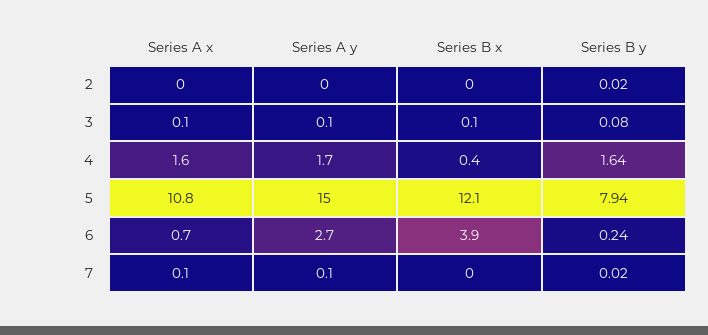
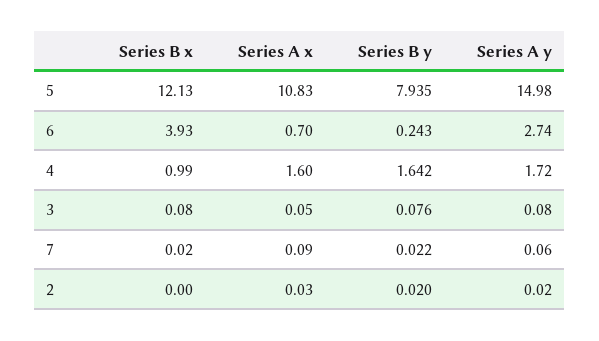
  {
    "Series A x": {
      "2": 0.03,
      "3": 0.05,
      "4": 1.6,
      "5": 10.83,
      "6": 0.7,
      "7": 0.09
    },
    "Series A y": {
      "2": 0.02,
      "3": 0.08,
      "4": 1.72,
      "5": 14.98,
      "6": 2.74,
      "7": 0.06
    },
    "Series B x": {
      "2": 0,
      "3": 0.08,
-     "4": 0.4,
+     "4": 0.99,
      "5": 12.13,
      "6": 3.93,
      "7": 0.02
    },
    "Series B y": {
      "2": 0.02,
      "3": 0.076,
      "4": 1.642,
      "5": 7.935,
      "6": 0.243,
      "7": 0.022
    }
  }

